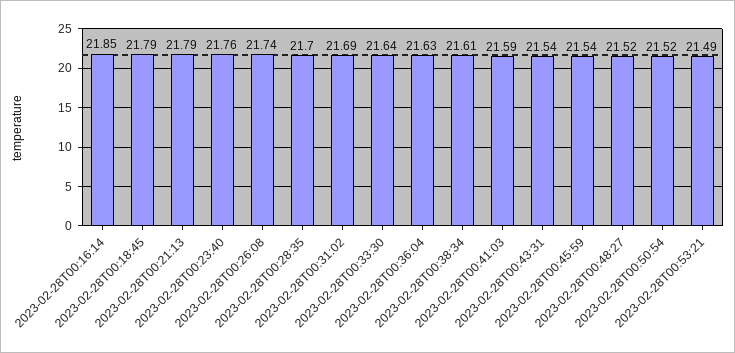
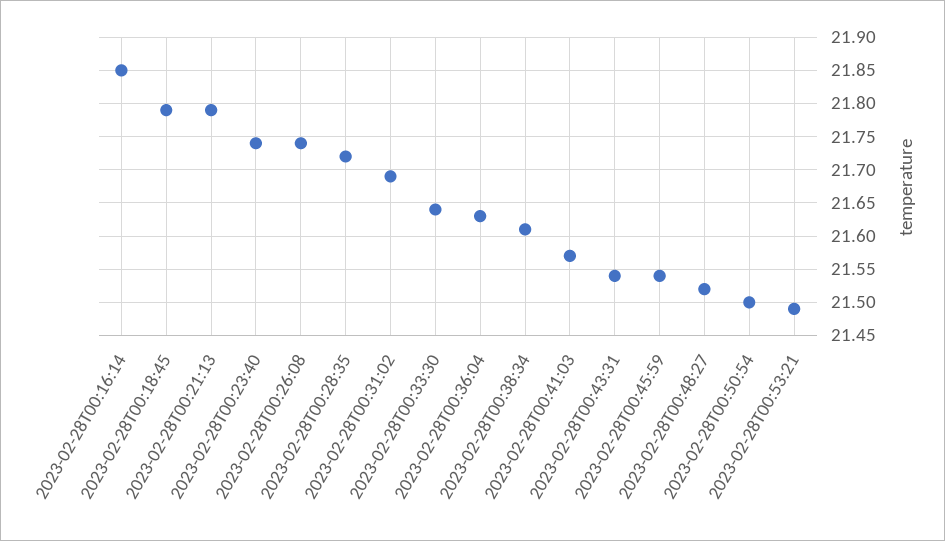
  {
    "2023-02-28T00:16:14": 21.85,
    "2023-02-28T00:18:45": 21.79,
    "2023-02-28T00:21:13": 21.79,
-   "2023-02-28T00:23:40": 21.76,
+   "2023-02-28T00:23:40": 21.74,
    "2023-02-28T00:26:08": 21.74,
-   "2023-02-28T00:28:35": 21.7,
+   "2023-02-28T00:28:35": 21.72,
    "2023-02-28T00:31:02": 21.69,
    "2023-02-28T00:33:30": 21.64,
    "2023-02-28T00:36:04": 21.63,
    "2023-02-28T00:38:34": 21.61,
-   "2023-02-28T00:41:03": 21.59,
+   "2023-02-28T00:41:03": 21.57,
    "2023-02-28T00:43:31": 21.54,
    "2023-02-28T00:45:59": 21.54,
    "2023-02-28T00:48:27": 21.52,
-   "2023-02-28T00:50:54": 21.52,
+   "2023-02-28T00:50:54": 21.5,
    "2023-02-28T00:53:21": 21.49
  }

